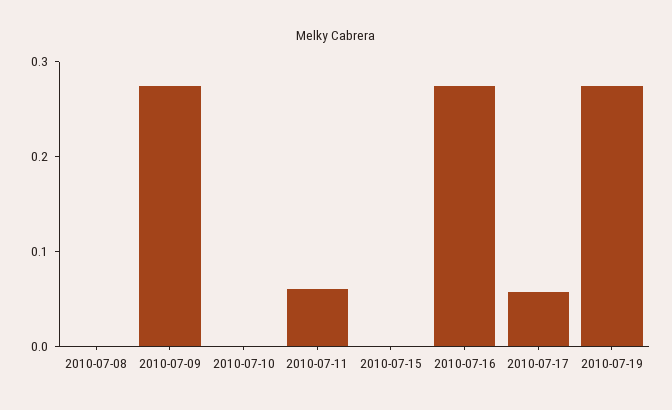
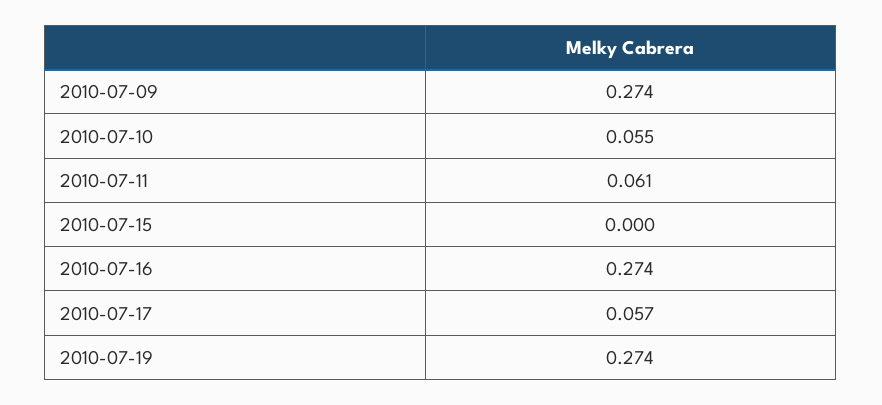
  {
-   "2010-07-08": 0,
    "2010-07-09": 0.274,
-   "2010-07-10": 0,
+   "2010-07-10": 0.055,
    "2010-07-11": 0.061,
    "2010-07-15": 0,
    "2010-07-16": 0.274,
    "2010-07-17": 0.057,
    "2010-07-19": 0.274
  }

